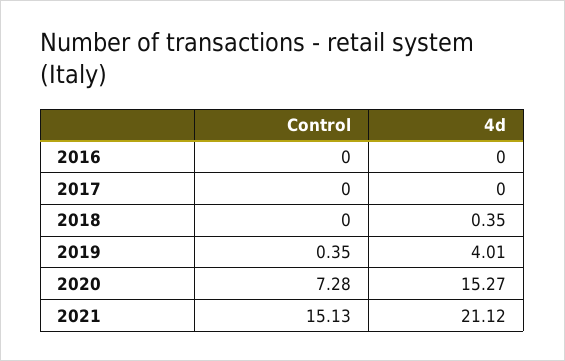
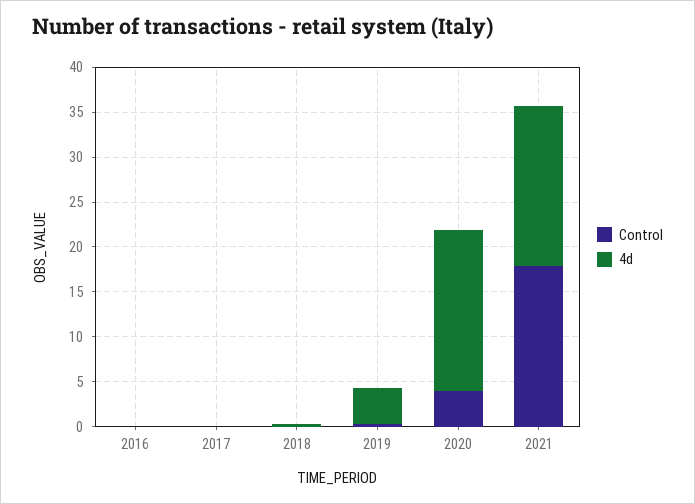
  {
    "Control": {
      "2016": 0,
      "2017": 0,
      "2018": 0,
      "2019": 0.35,
-     "2020": 7.28,
+     "2020": 4,
-     "2021": 15.13
+     "2021": 18
    },
    "4d": {
      "2016": 0,
      "2017": 0,
      "2018": 0.35,
      "2019": 4.01,
-     "2020": 15.27,
+     "2020": 18,
-     "2021": 21.12
+     "2021": 18
    }
  }

